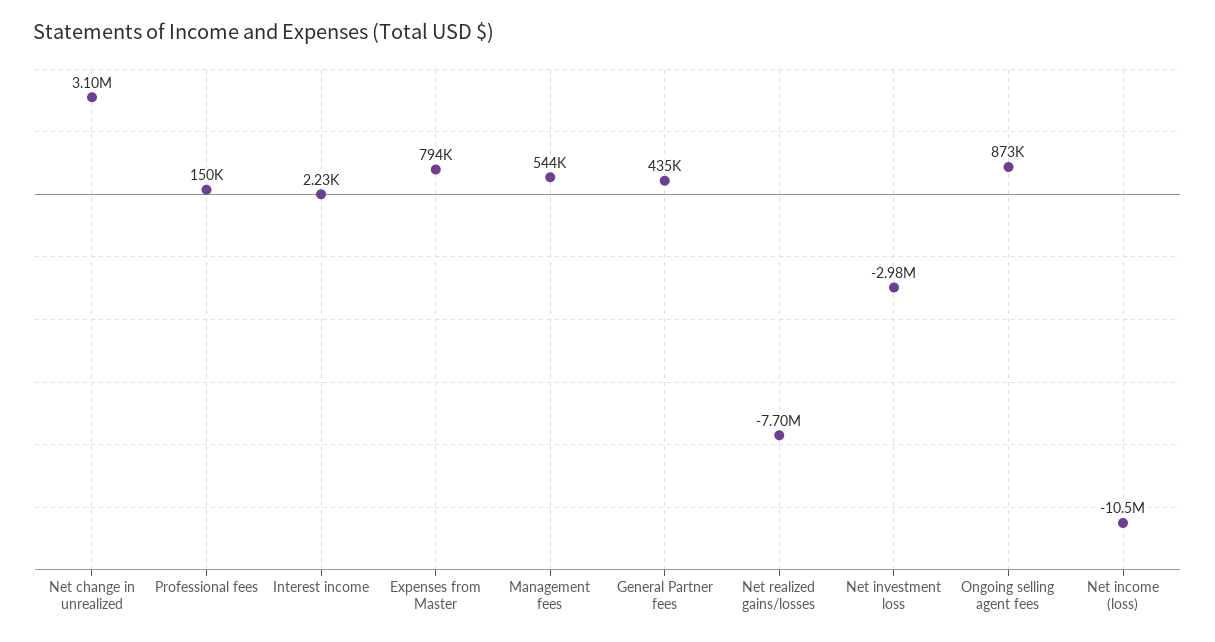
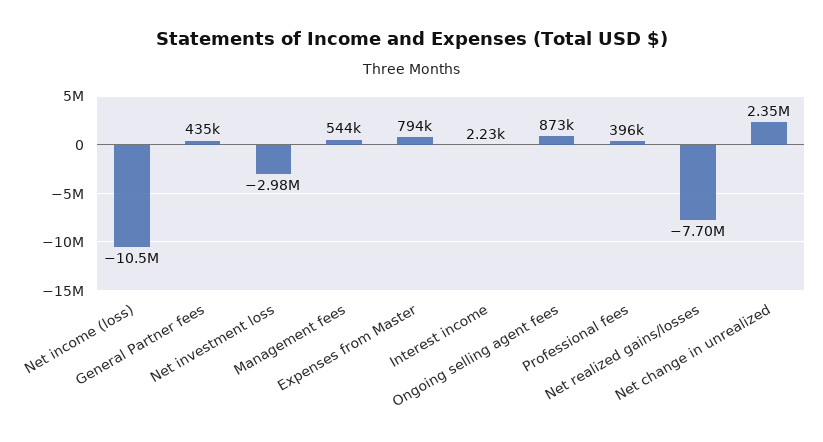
  {
-   "Net change in unrealized": 3100000,
+   "Net change in unrealized": 2350000,
-   "Professional fees": 150000,
+   "Professional fees": 396000,
    "Interest income": 2230,
    "Expenses from Master": 794000,
    "Management fees": 544000,
    "General Partner fees": 435000,
    "Net realized gains/losses": -7700000,
    "Net investment loss": -2980000,
    "Ongoing selling agent fees": 873000,
    "Net income (loss)": -10500000
  }

